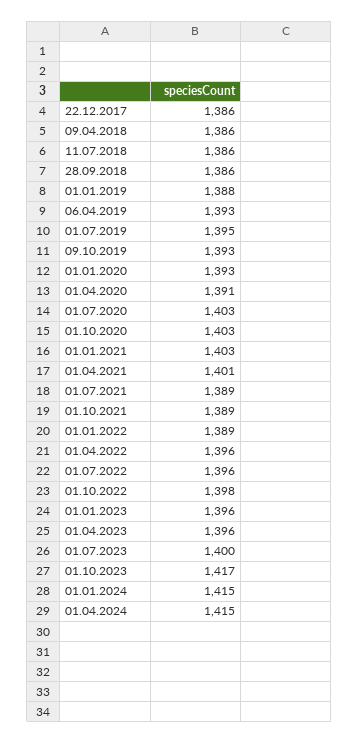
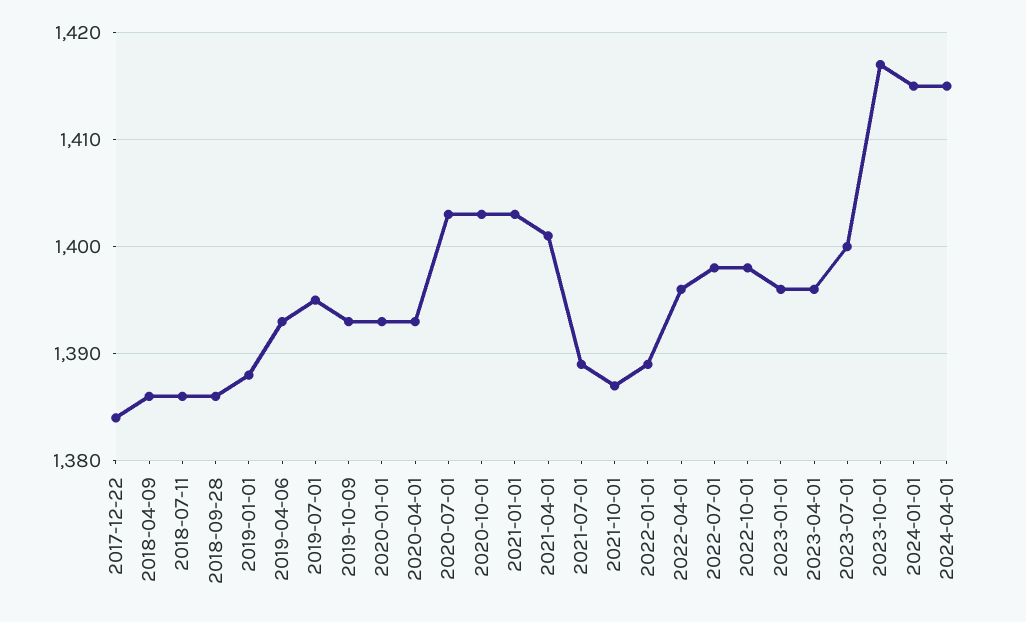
  {
-   "22.12.2017": 1386,
+   "22.12.2017": 1384,
    "09.04.2018": 1386,
    "11.07.2018": 1386,
    "28.09.2018": 1386,
    "01.01.2019": 1388,
    "06.04.2019": 1393,
    "01.07.2019": 1395,
    "09.10.2019": 1393,
    "01.01.2020": 1393,
-   "01.04.2020": 1391,
+   "01.04.2020": 1393,
    "01.07.2020": 1403,
    "01.10.2020": 1403,
    "01.01.2021": 1403,
    "01.04.2021": 1401,
    "01.07.2021": 1389,
-   "01.10.2021": 1389,
+   "01.10.2021": 1387,
    "01.01.2022": 1389,
    "01.04.2022": 1396,
-   "01.07.2022": 1396,
+   "01.07.2022": 1398,
    "01.10.2022": 1398,
    "01.01.2023": 1396,
    "01.04.2023": 1396,
    "01.07.2023": 1400,
    "01.10.2023": 1417,
    "01.01.2024": 1415,
    "01.04.2024": 1415
  }

